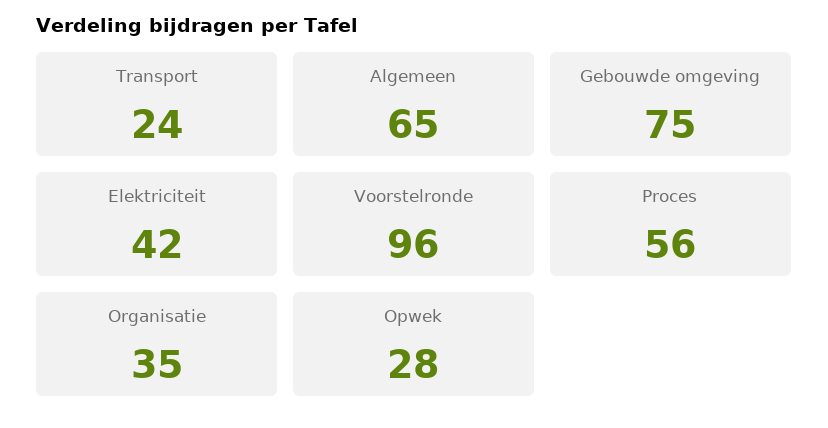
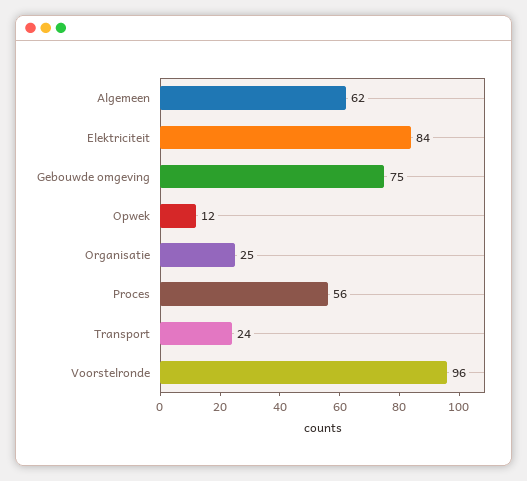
  {
    "Transport": 24,
-   "Algemeen": 65,
+   "Algemeen": 62,
    "Gebouwde omgeving": 75,
-   "Elektriciteit": 42,
+   "Elektriciteit": 84,
    "Voorstelronde": 96,
    "Proces": 56,
-   "Organisatie": 35,
+   "Organisatie": 25,
-   "Opwek": 28
+   "Opwek": 12
  }

